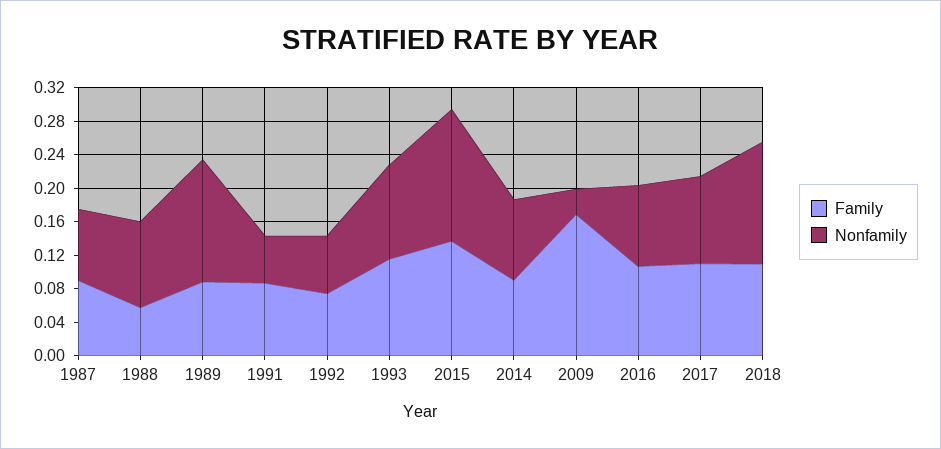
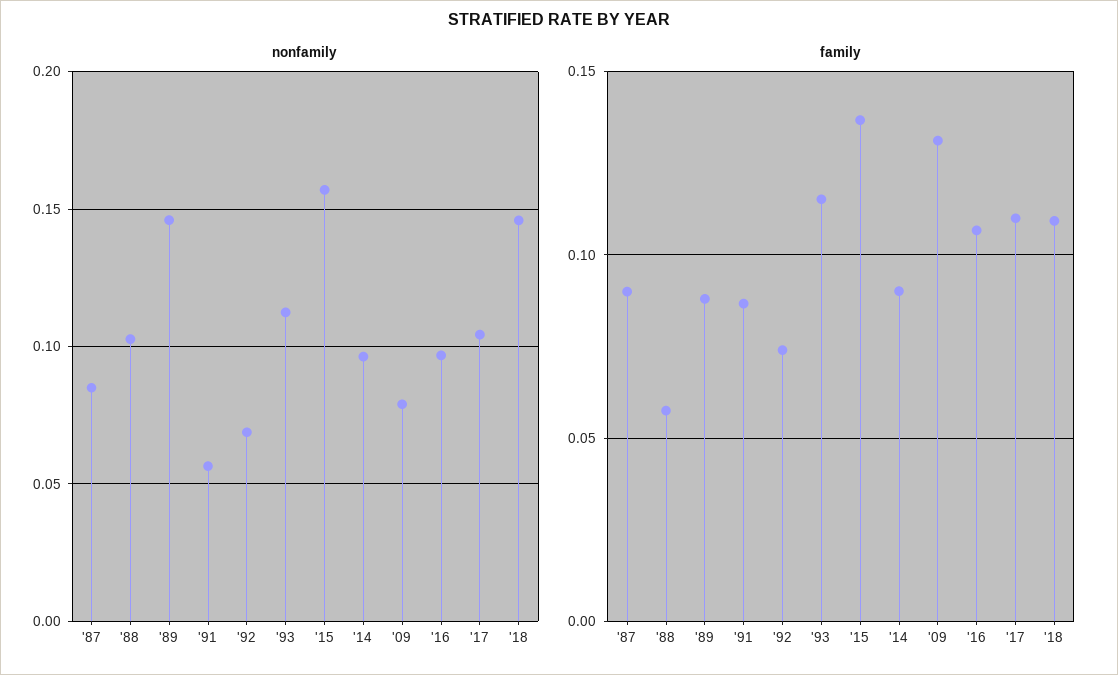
  {
    "Family": {
      "1987": 0.09,
      "1988": 0.06,
      "1989": 0.09,
      "1991": 0.085,
      "1992": 0.075,
      "1993": 0.115,
      "2015": 0.135,
      "2014": 0.09,
-     "2009": 0.17,
+     "2009": 0.13,
      "2016": 0.105,
      "2017": 0.11,
      "2018": 0.11
    },
    "Nonfamily": {
      "1987": 0.085,
      "1988": 0.105,
      "1989": 0.145,
      "1991": 0.055,
      "1992": 0.07,
      "1993": 0.11,
      "2015": 0.155,
      "2014": 0.095,
-     "2009": 0.03,
+     "2009": 0.08,
      "2016": 0.095,
      "2017": 0.105,
      "2018": 0.145
    }
  }

